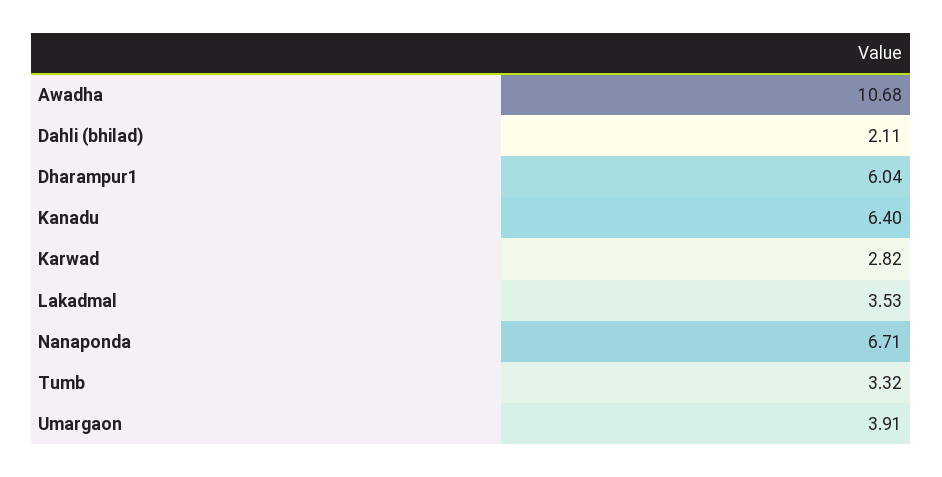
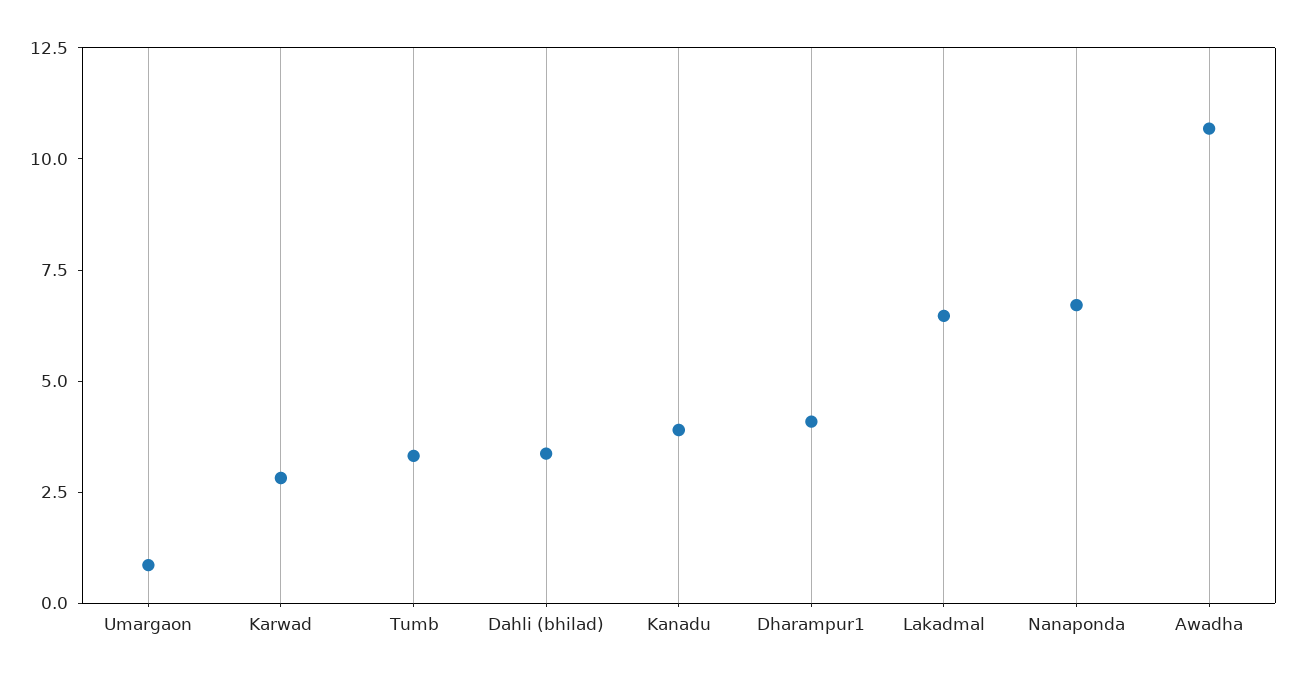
  {
    "Awadha": 10.68,
-   "Dahli (bhilad)": 2.11,
+   "Dahli (bhilad)": 3.5,
-   "Dharampur1": 6.04,
+   "Dharampur1": 4,
-   "Kanadu": 6.4,
+   "Kanadu": 4,
    "Karwad": 2.82,
-   "Lakadmal": 3.53,
+   "Lakadmal": 6.5,
    "Nanaponda": 6.71,
    "Tumb": 3.32,
-   "Umargaon": 3.91
+   "Umargaon": 1
  }

